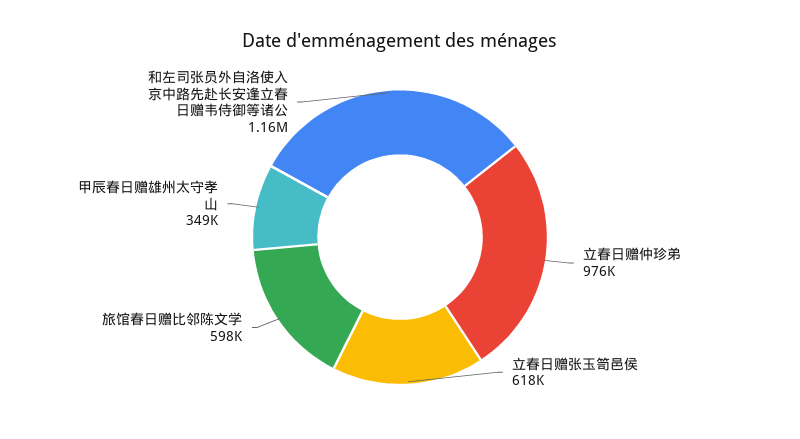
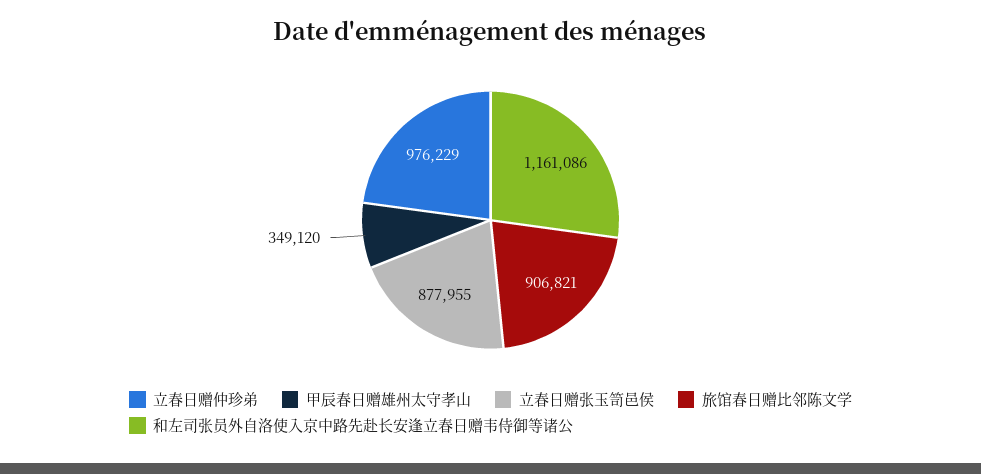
  {
    "立春日赠仲珍弟": 976229,
-   "立春日赠张玉笥邑侯": 618000,
+   "立春日赠张玉笥邑侯": 877955,
-   "旅馆春日赠比邻陈文学": 598000,
+   "旅馆春日赠比邻陈文学": 906821,
    "甲辰春日赠雄州太守孝山": 349120,
    "和左司张员外自洛使入京中路先赴长安逢立春日赠韦侍御等诸公": 1161086
  }

